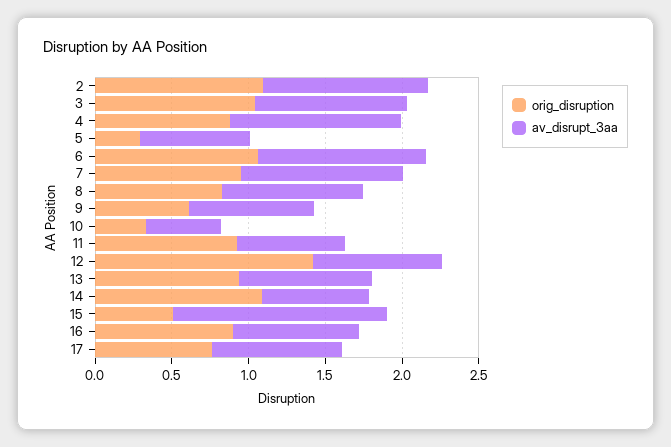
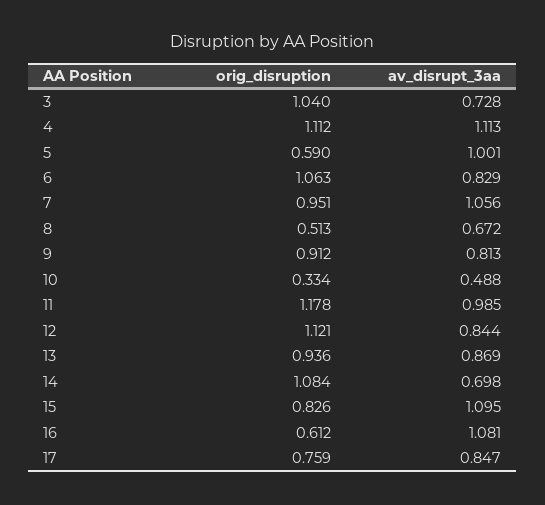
  {
    "orig_disruption": {
-     "2": 1.1,
      "3": 1.04,
-     "4": 0.9,
+     "4": 1.112,
-     "5": 0.3,
+     "5": 0.59,
      "6": 1.063,
      "7": 0.951,
-     "8": 0.8,
+     "8": 0.513,
-     "9": 0.6,
+     "9": 0.912,
      "10": 0.334,
-     "11": 0.9,
+     "11": 1.178,
-     "12": 1.4,
+     "12": 1.121,
      "13": 0.936,
      "14": 1.084,
-     "15": 0.5,
+     "15": 0.826,
-     "16": 0.9,
+     "16": 0.612,
      "17": 0.759
    },
    "av_disrupt_3aa": {
-     "2": 1.1,
-     "3": 1,
+     "3": 0.728,
      "4": 1.113,
-     "5": 0.7,
+     "5": 1.001,
-     "6": 1.1,
+     "6": 0.829,
      "7": 1.056,
-     "8": 0.9,
+     "8": 0.672,
      "9": 0.813,
      "10": 0.488,
-     "11": 0.7,
+     "11": 0.985,
      "12": 0.844,
      "13": 0.869,
      "14": 0.698,
-     "15": 1.4,
+     "15": 1.095,
-     "16": 0.8,
+     "16": 1.081,
      "17": 0.847
    }
  }

